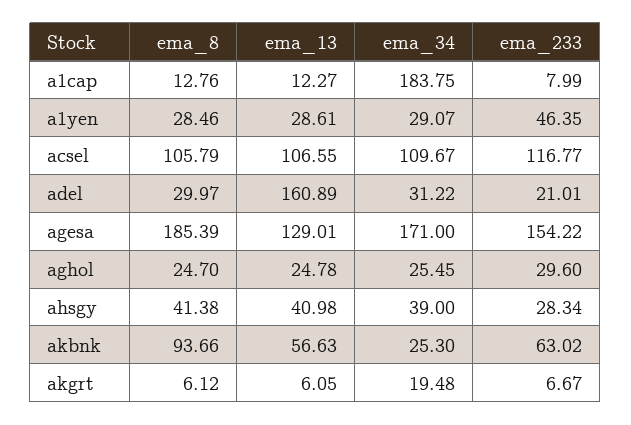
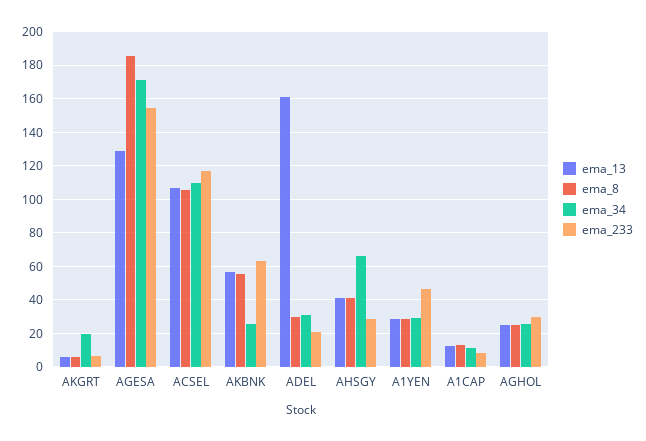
  {
    "ema_8": {
      "a1cap": 12.76,
      "a1yen": 28.46,
      "acsel": 105.79,
      "adel": 29.97,
      "agesa": 185.39,
      "aghol": 24.7,
      "ahsgy": 41.38,
-     "akbnk": 93.66,
+     "akbnk": 55,
      "akgrt": 6.12
    },
    "ema_13": {
      "a1cap": 12.27,
      "a1yen": 28.61,
      "acsel": 106.55,
      "adel": 160.89,
      "agesa": 129.01,
      "aghol": 24.78,
      "ahsgy": 40.98,
      "akbnk": 56.63,
      "akgrt": 6.05
    },
    "ema_34": {
-     "a1cap": 183.75,
+     "a1cap": 10,
      "a1yen": 29.07,
      "acsel": 109.67,
      "adel": 31.22,
      "agesa": 171,
      "aghol": 25.45,
-     "ahsgy": 39,
+     "ahsgy": 65,
      "akbnk": 25.3,
      "akgrt": 19.48
    },
    "ema_233": {
      "a1cap": 7.99,
      "a1yen": 46.35,
      "acsel": 116.77,
      "adel": 21.01,
      "agesa": 154.22,
      "aghol": 29.6,
      "ahsgy": 28.34,
      "akbnk": 63.02,
      "akgrt": 6.67
    }
  }

